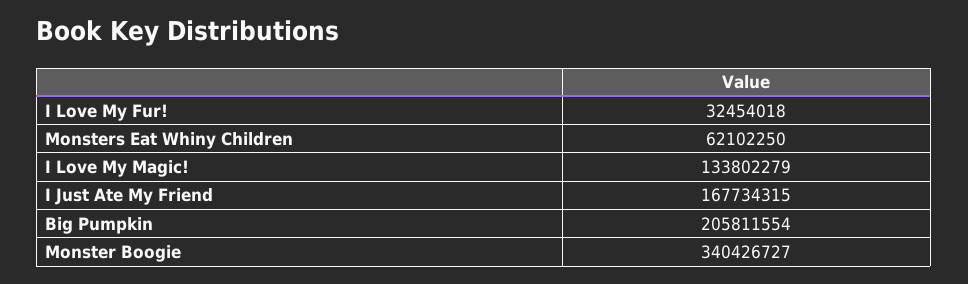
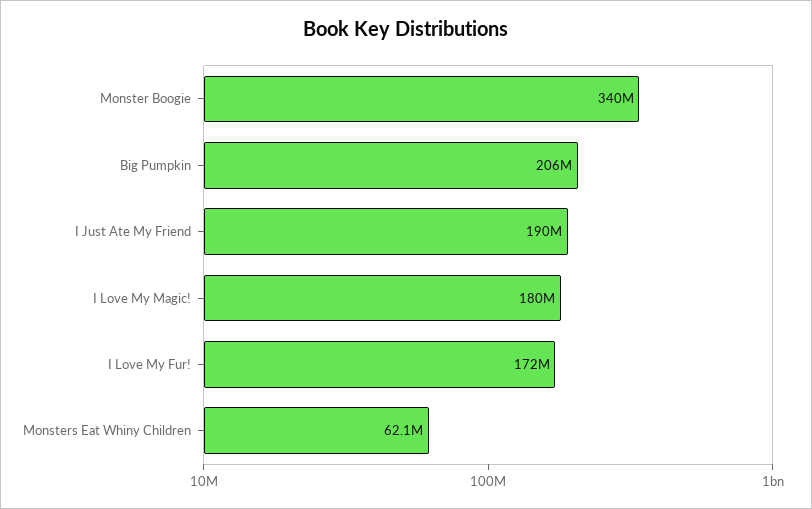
  {
-   "I Love My Fur!": 32454018,
+   "I Love My Fur!": 172000000,
    "Monsters Eat Whiny Children": 62102250,
-   "I Love My Magic!": 133802279,
+   "I Love My Magic!": 180000000,
-   "I Just Ate My Friend": 167734315,
+   "I Just Ate My Friend": 190000000,
    "Big Pumpkin": 205811554,
    "Monster Boogie": 340426727
  }

